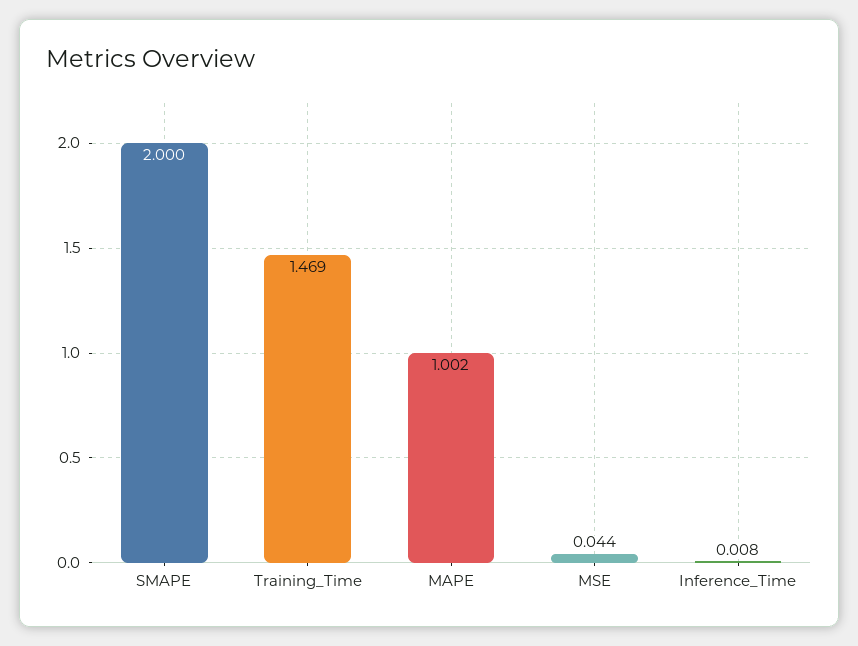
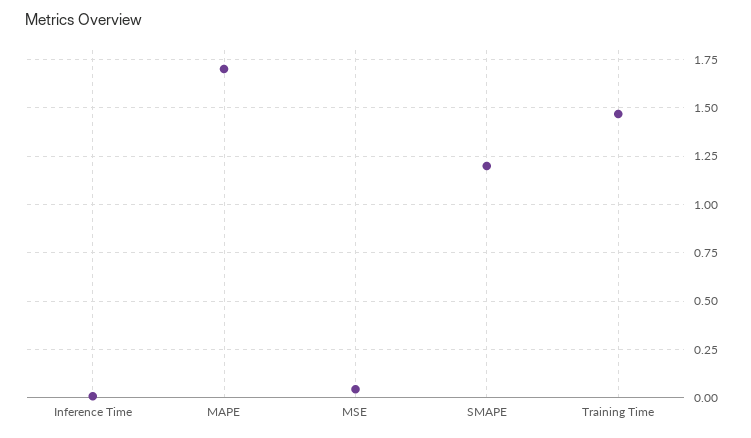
  {
-   "SMAPE": 2,
+   "SMAPE": 1.2,
    "Training_Time": 1.469,
-   "MAPE": 1.002,
+   "MAPE": 1.7,
    "MSE": 0.044,
    "Inference_Time": 0.008
  }

